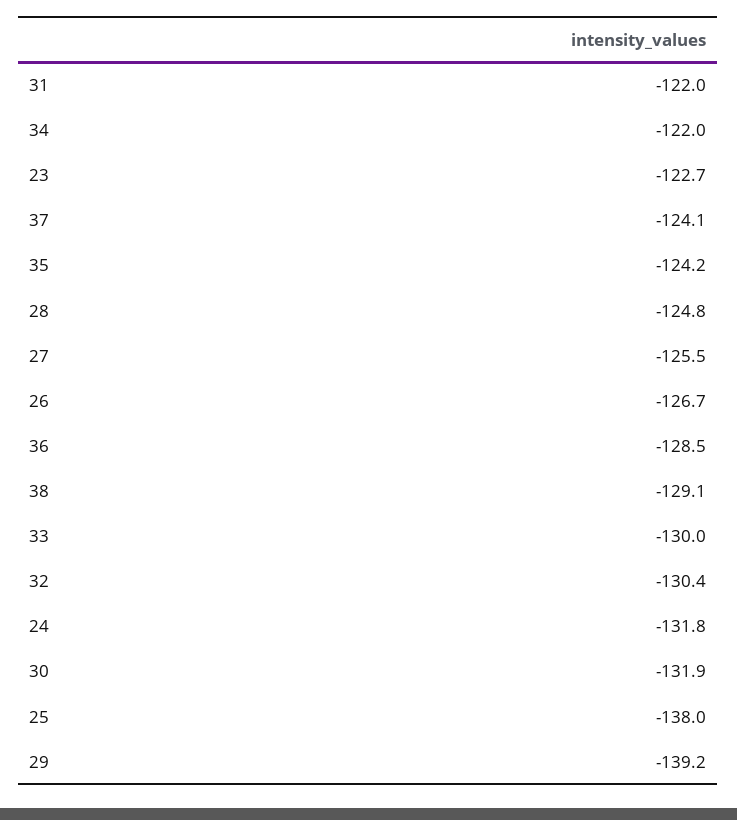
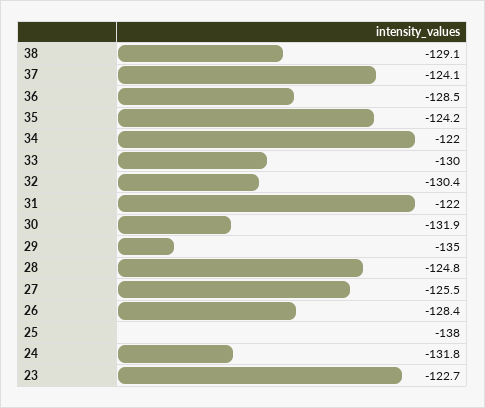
  {
    "31": -122,
    "34": -122,
    "23": -122.7,
    "37": -124.1,
    "35": -124.2,
    "28": -124.8,
    "27": -125.5,
-   "26": -126.7,
+   "26": -128.4,
    "36": -128.5,
    "38": -129.1,
    "33": -130,
    "32": -130.4,
    "24": -131.8,
    "30": -131.9,
    "25": -138,
-   "29": -139.2
+   "29": -135
  }

